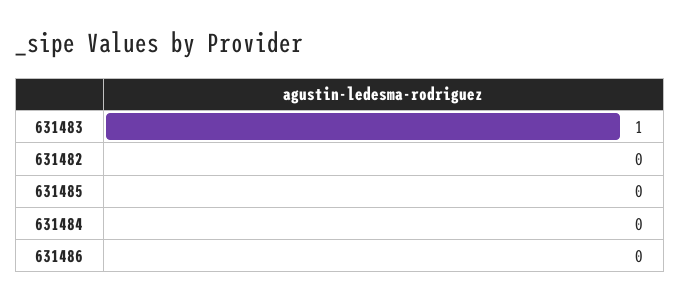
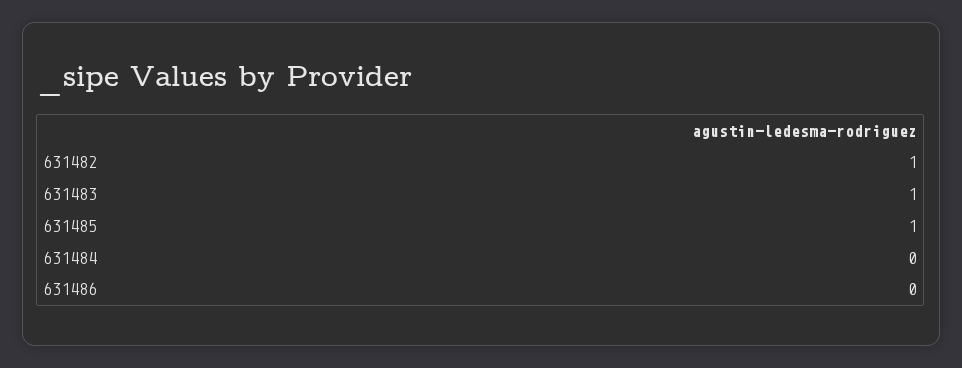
  {
    "631483": 1,
-   "631482": 0,
+   "631482": 1,
-   "631485": 0,
+   "631485": 1,
    "631484": 0,
    "631486": 0
  }

